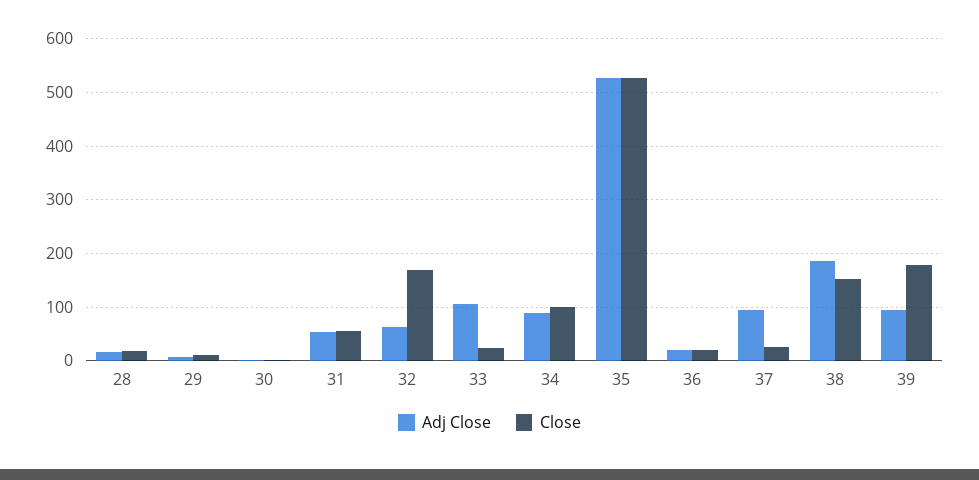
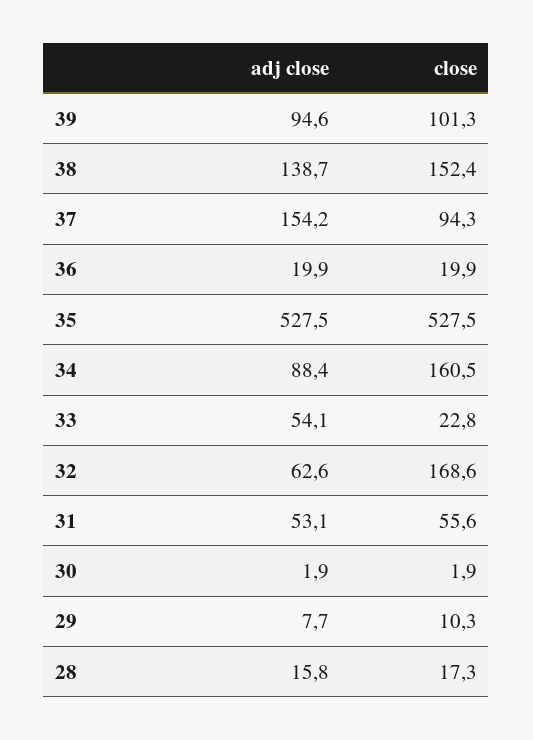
  {
    "Adj Close": {
      "28": 15.8,
      "29": 7.7,
      "30": 1.9,
      "31": 53.1,
      "32": 62.6,
-     "33": 100,
+     "33": 54.1,
      "34": 88.4,
      "35": 527.5,
      "36": 19.9,
-     "37": 100,
+     "37": 154.2,
-     "38": 180,
+     "38": 138.7,
      "39": 94.6
    },
    "Close": {
      "28": 17.3,
      "29": 10.3,
      "30": 1.9,
      "31": 55.6,
      "32": 168.6,
      "33": 22.8,
-     "34": 100,
+     "34": 160.5,
      "35": 527.5,
      "36": 19.9,
-     "37": 20,
+     "37": 94.3,
      "38": 152.4,
-     "39": 180
+     "39": 101.3
    }
  }

